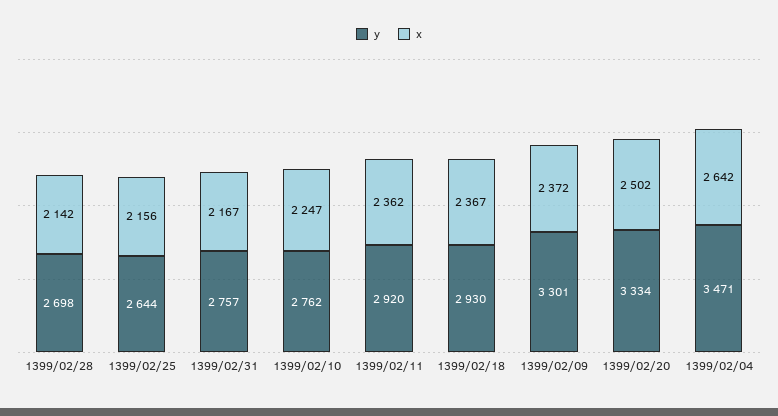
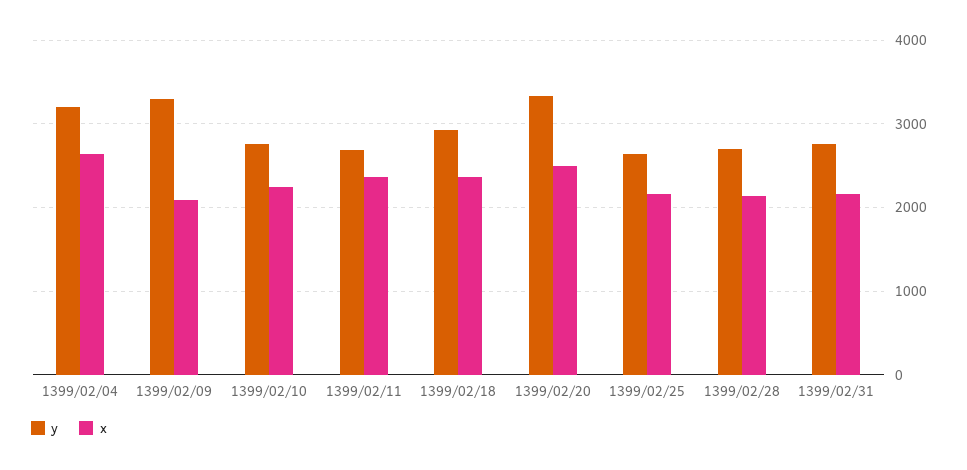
  {
    "y": {
      "1399/02/28": 2698,
      "1399/02/25": 2644,
      "1399/02/31": 2757,
      "1399/02/10": 2762,
-     "1399/02/11": 2920,
+     "1399/02/11": 2700,
      "1399/02/18": 2930,
      "1399/02/09": 3301,
      "1399/02/20": 3334,
-     "1399/02/04": 3471
+     "1399/02/04": 3200
    },
    "x": {
      "1399/02/28": 2142,
      "1399/02/25": 2156,
      "1399/02/31": 2167,
      "1399/02/10": 2247,
      "1399/02/11": 2362,
      "1399/02/18": 2367,
-     "1399/02/09": 2372,
+     "1399/02/09": 2100,
      "1399/02/20": 2502,
      "1399/02/04": 2642
    }
  }

